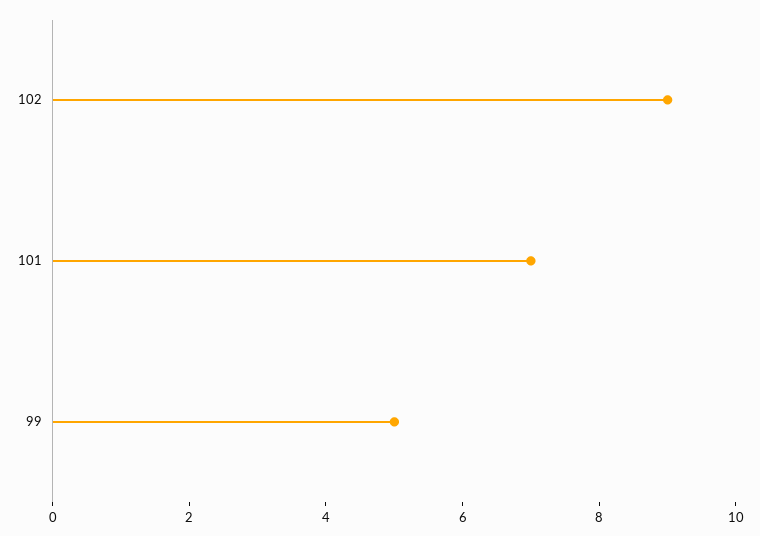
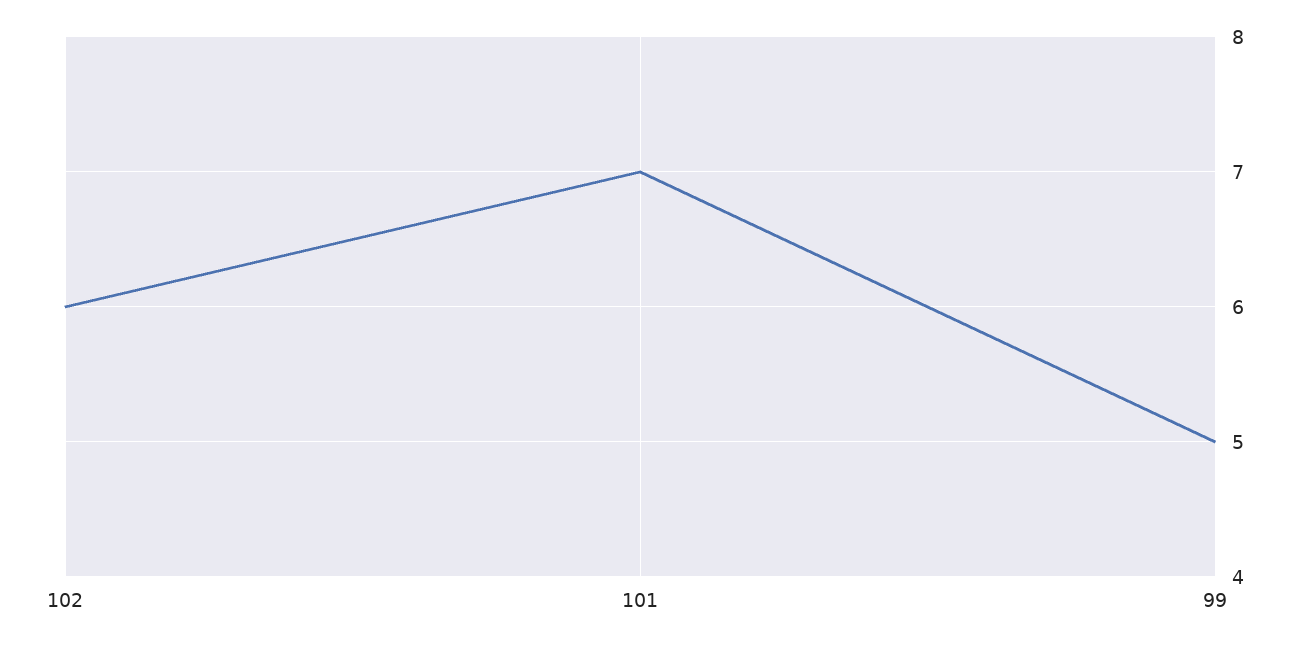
  {
-   "102": 9,
+   "102": 6,
    "101": 7,
    "99": 5
  }

